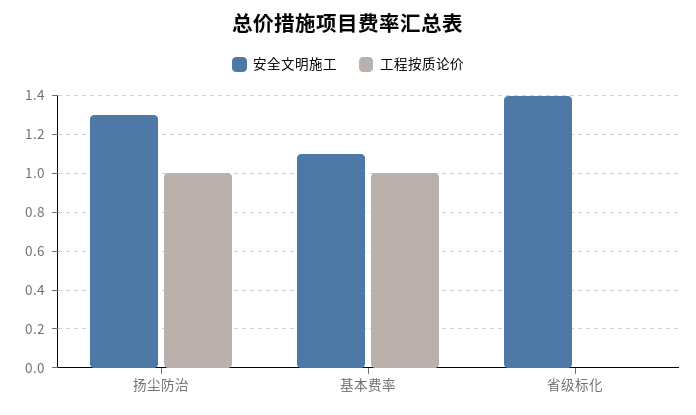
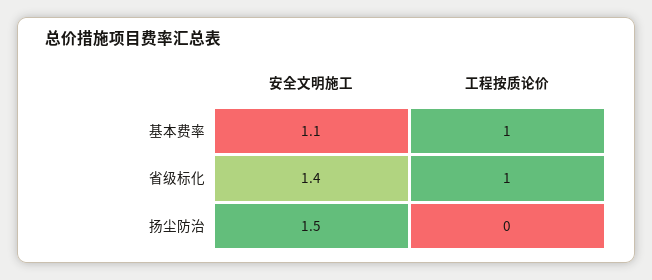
  {
    "安全文明施工": {
-     "扬尘防治": 1.3,
+     "扬尘防治": 1.5,
      "基本费率": 1.1,
      "省级标化": 1.4
    },
    "工程按质论价": {
-     "扬尘防治": 1,
+     "扬尘防治": 0,
      "基本费率": 1,
-     "省级标化": 0
+     "省级标化": 1
    }
  }

